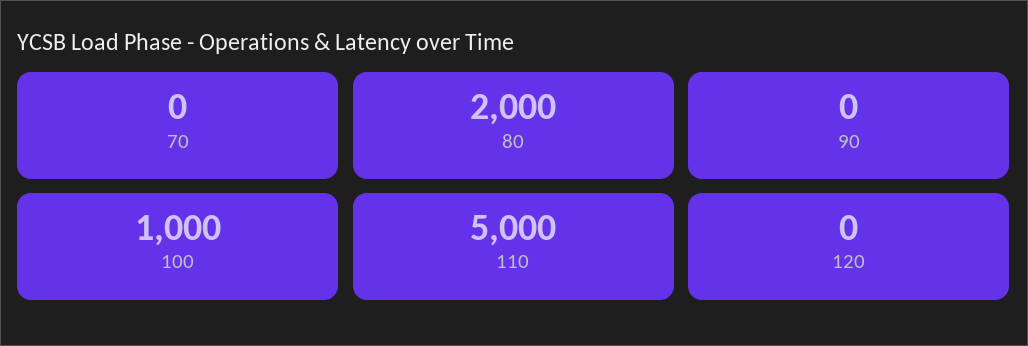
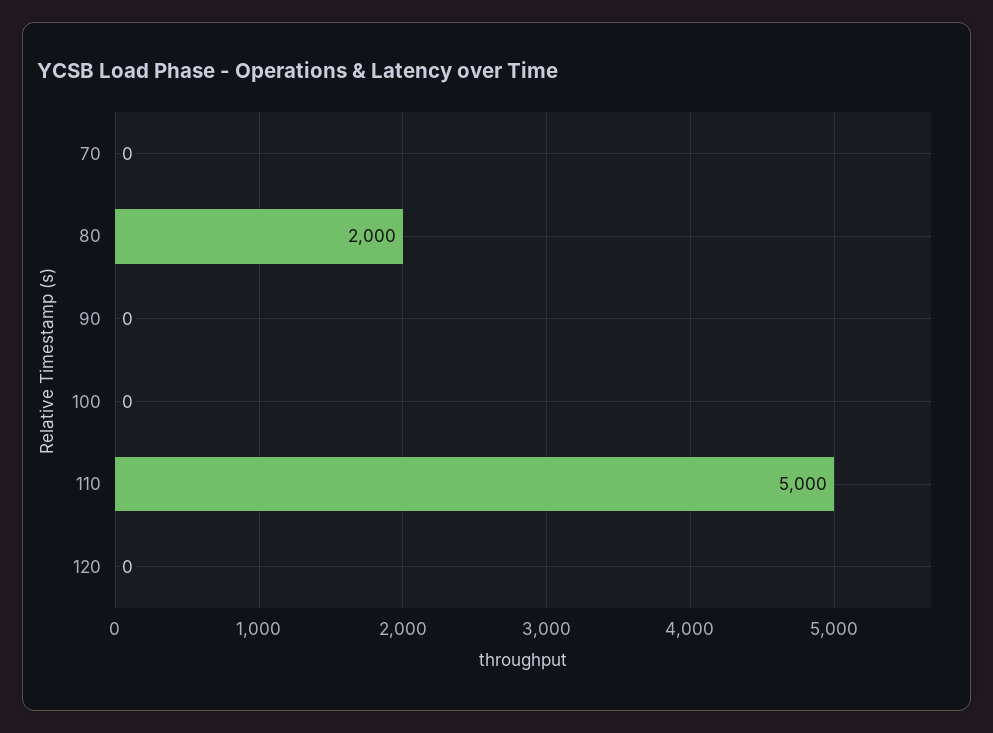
  {
    "70": 0,
    "80": 2000,
    "90": 0,
-   "100": 1000,
+   "100": 0,
    "110": 5000,
    "120": 0
  }

